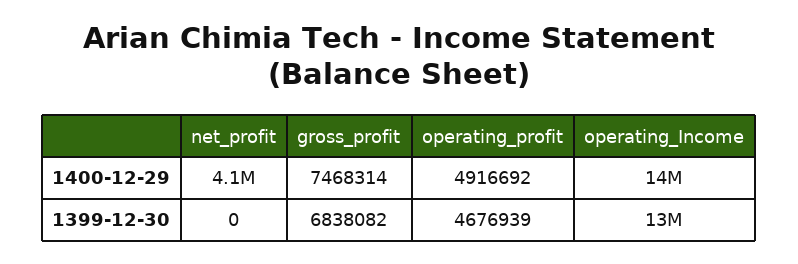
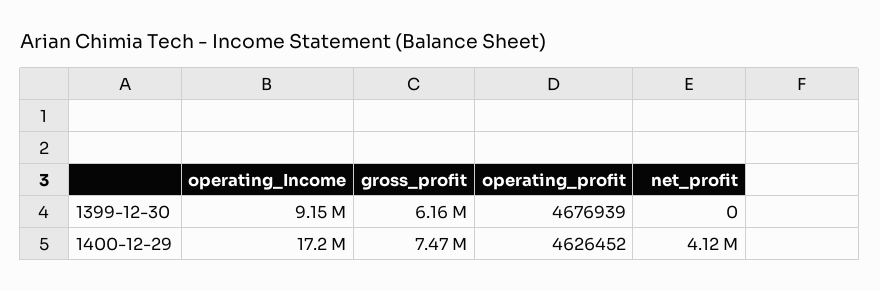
  {
    "net_profit": {
      "1400-12-29": 4120000,
      "1399-12-30": 0
    },
    "gross_profit": {
      "1400-12-29": 7468314,
-     "1399-12-30": 6838082
+     "1399-12-30": 6160000
    },
    "operating_profit": {
-     "1400-12-29": 4916692,
+     "1400-12-29": 4626452,
      "1399-12-30": 4676939
    },
    "operating_Income": {
-     "1400-12-29": 14000000,
+     "1400-12-29": 17200000,
-     "1399-12-30": 13000000
+     "1399-12-30": 9150000
    }
  }

